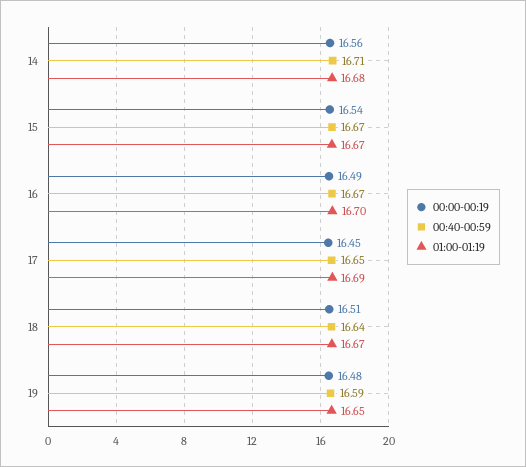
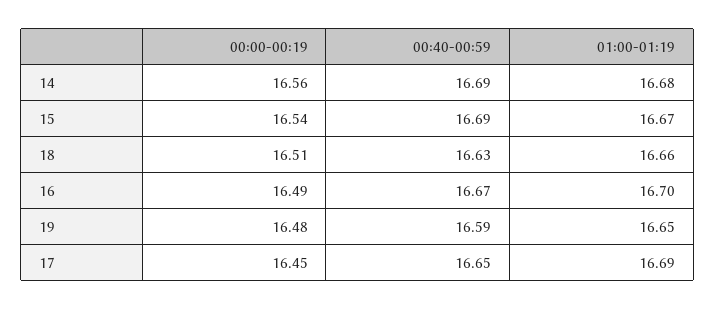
  {
    "00:00-00:19": {
      "14": 16.56,
      "15": 16.54,
      "16": 16.49,
      "17": 16.45,
      "18": 16.51,
      "19": 16.48
    },
    "00:40-00:59": {
-     "14": 16.71,
+     "14": 16.69,
-     "15": 16.67,
+     "15": 16.69,
      "16": 16.67,
      "17": 16.65,
-     "18": 16.64,
+     "18": 16.63,
      "19": 16.59
    },
    "01:00-01:19": {
      "14": 16.68,
      "15": 16.67,
      "16": 16.7,
      "17": 16.69,
-     "18": 16.67,
+     "18": 16.66,
      "19": 16.65
    }
  }

